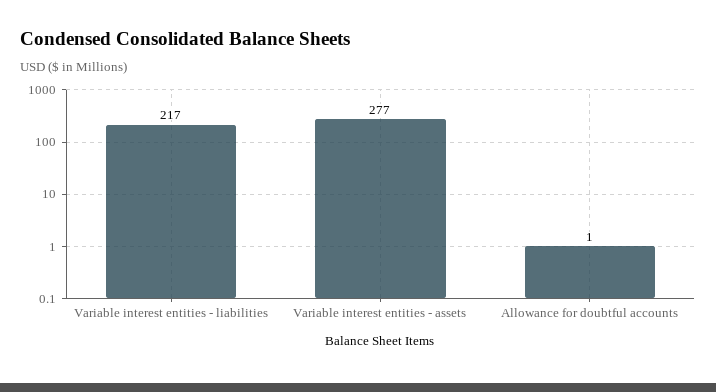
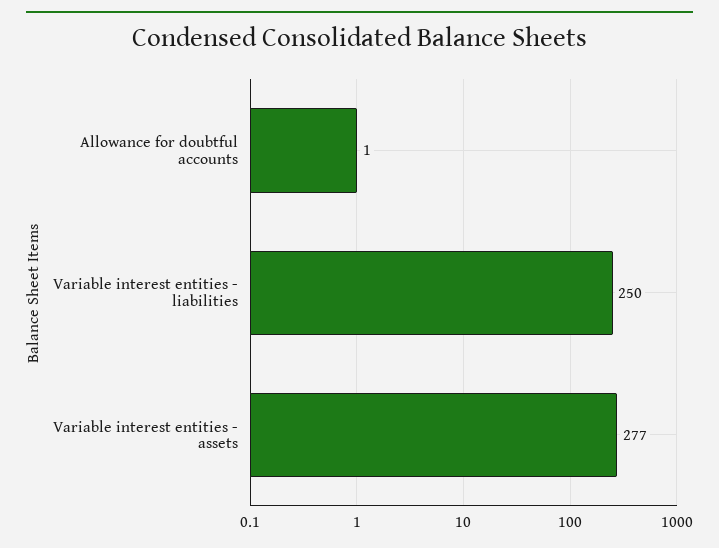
  {
-   "Variable interest entities - liabilities": 217,
+   "Variable interest entities - liabilities": 250,
    "Variable interest entities - assets": 277,
    "Allowance for doubtful accounts": 1
  }

